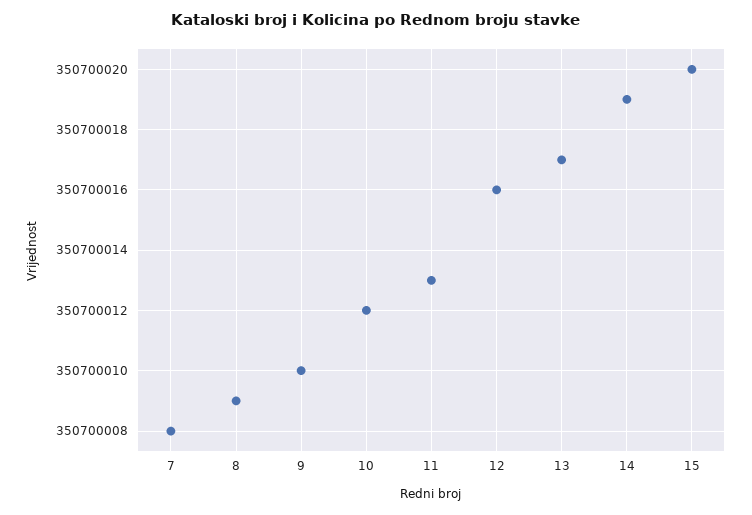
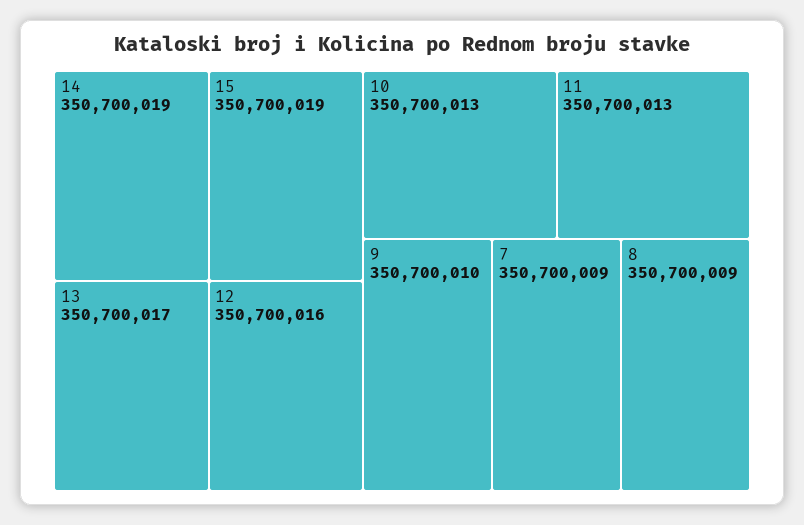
  {
-   "7": 350700008,
+   "7": 350700009,
    "8": 350700009,
    "9": 350700010,
-   "10": 350700012,
+   "10": 350700013,
    "11": 350700013,
    "12": 350700016,
    "13": 350700017,
    "14": 350700019,
-   "15": 350700020
+   "15": 350700019
  }

